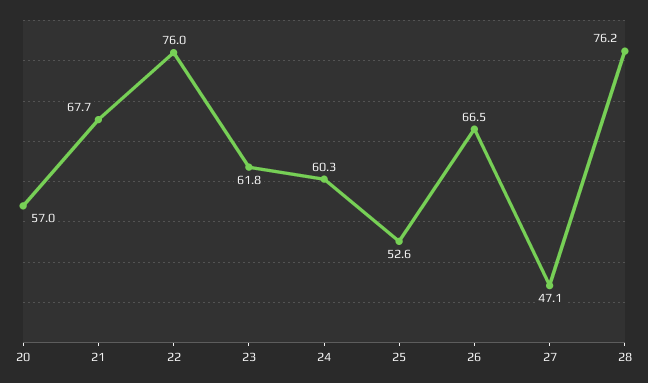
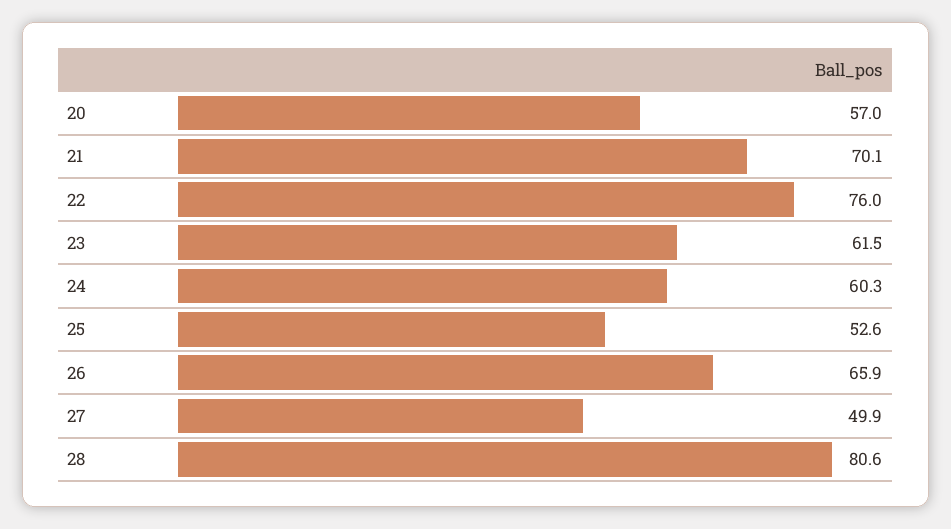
  {
    "20": 57,
-   "21": 67.7,
+   "21": 70.1,
    "22": 76,
-   "23": 61.8,
+   "23": 61.5,
    "24": 60.3,
    "25": 52.6,
-   "26": 66.5,
+   "26": 65.9,
-   "27": 47.1,
+   "27": 49.9,
-   "28": 76.2
+   "28": 80.6
  }

